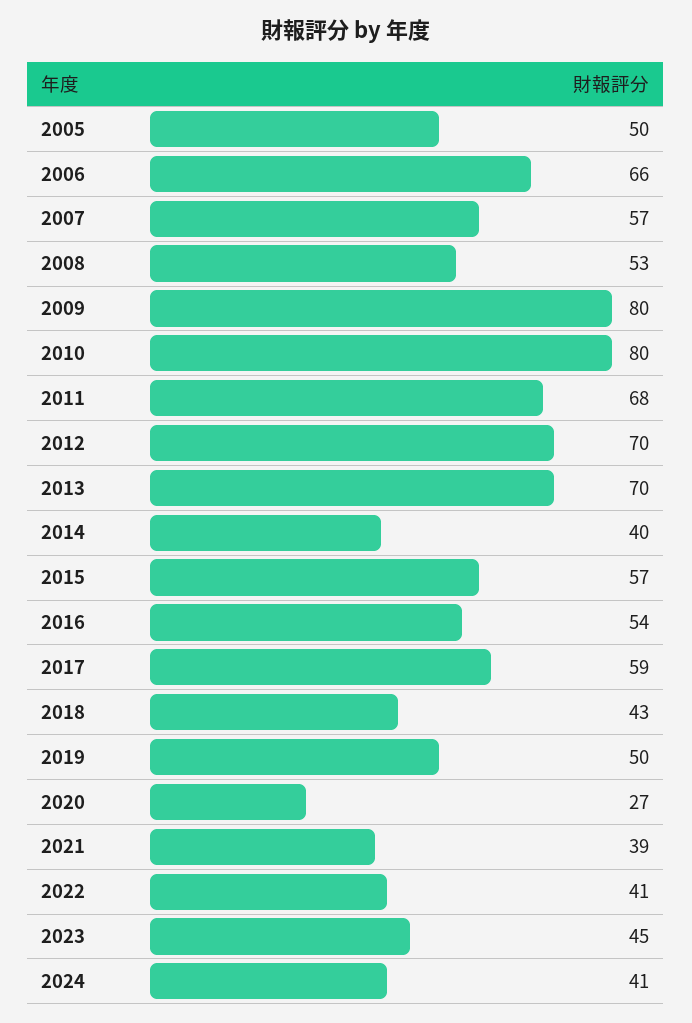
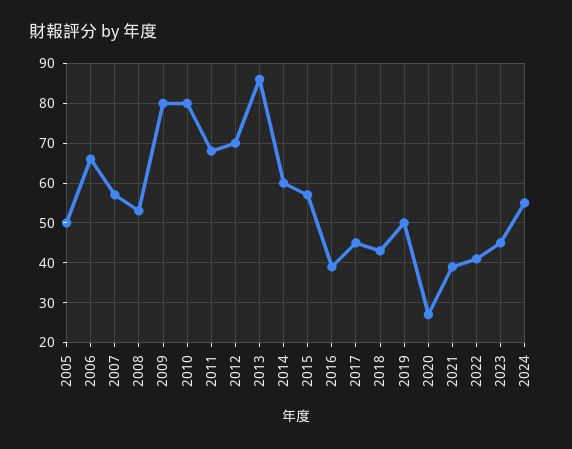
  {
    "2005": 50,
    "2006": 66,
    "2007": 57,
    "2008": 53,
    "2009": 80,
    "2010": 80,
    "2011": 68,
    "2012": 70,
-   "2013": 70,
+   "2013": 85,
-   "2014": 40,
+   "2014": 60,
    "2015": 57,
-   "2016": 54,
+   "2016": 40,
-   "2017": 59,
+   "2017": 45,
    "2018": 43,
    "2019": 50,
    "2020": 27,
    "2021": 39,
    "2022": 41,
    "2023": 45,
-   "2024": 41
+   "2024": 55
  }

